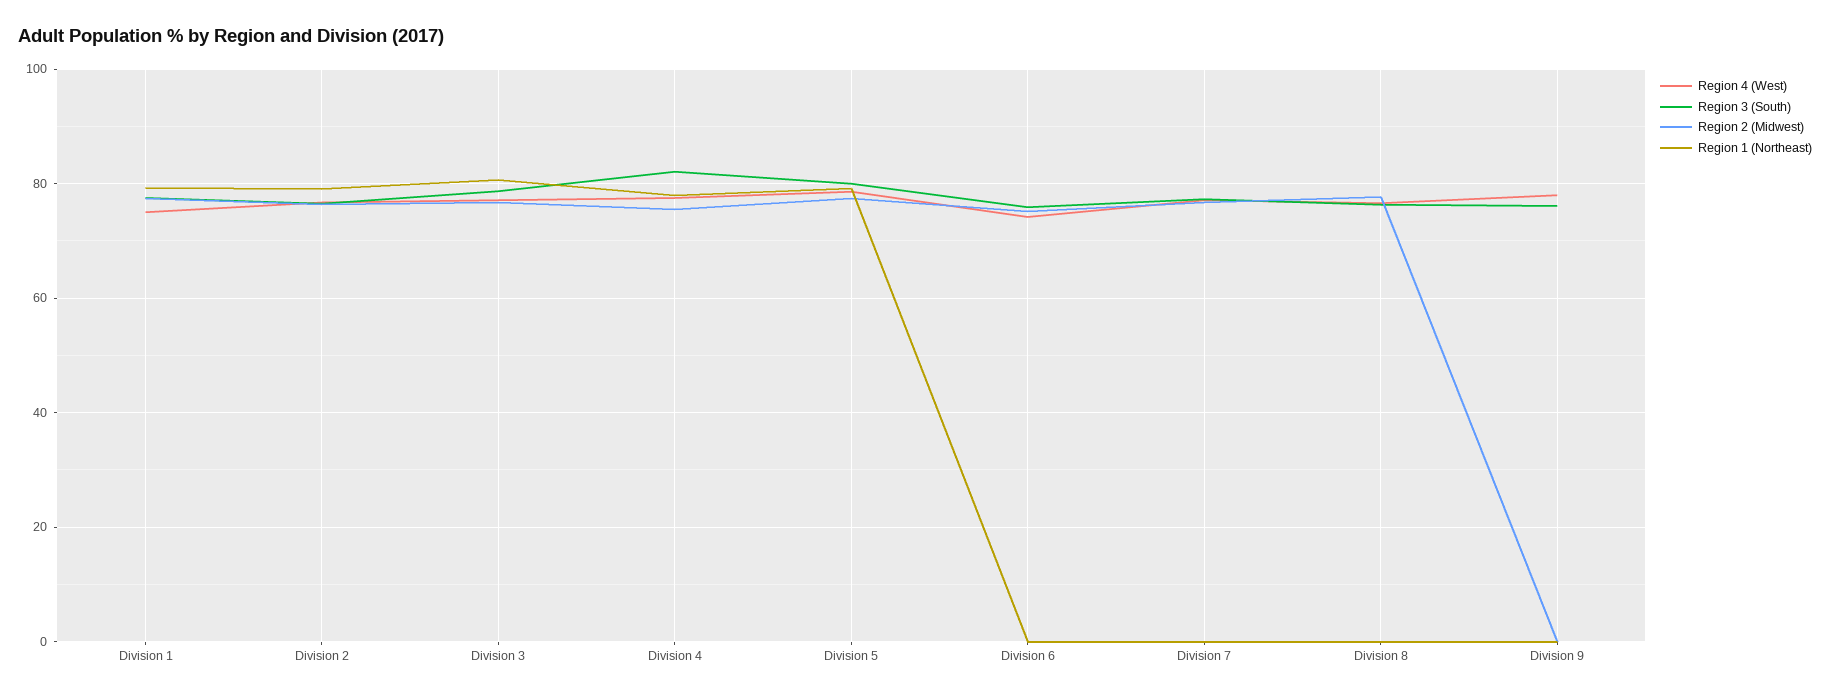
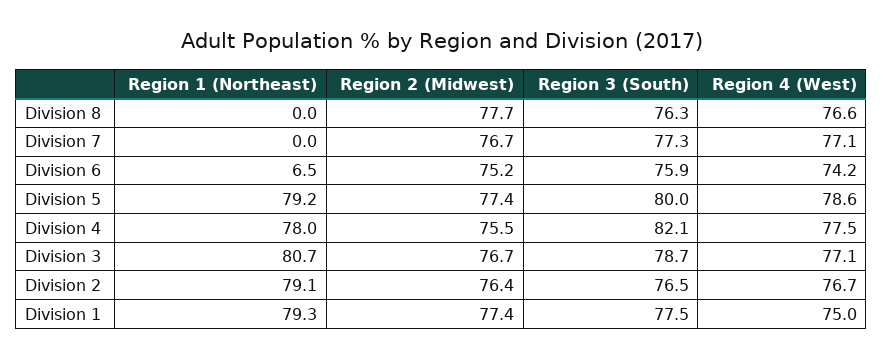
  {
    "Region 4 (West)": {
      "Division 1": 75,
      "Division 2": 76.7,
      "Division 3": 77.1,
      "Division 4": 77.5,
      "Division 5": 78.6,
      "Division 6": 74.2,
      "Division 7": 77.1,
-     "Division 8": 76.6,
+     "Division 8": 76.6
-     "Division 9": 78
    },
    "Region 3 (South)": {
      "Division 1": 77.5,
      "Division 2": 76.5,
      "Division 3": 78.7,
      "Division 4": 82.1,
      "Division 5": 80,
      "Division 6": 75.9,
      "Division 7": 77.3,
-     "Division 8": 76.3,
+     "Division 8": 76.3
-     "Division 9": 76
    },
    "Region 2 (Midwest)": {
      "Division 1": 77.4,
      "Division 2": 76.4,
      "Division 3": 76.7,
      "Division 4": 75.5,
      "Division 5": 77.4,
      "Division 6": 75.2,
      "Division 7": 76.7,
-     "Division 8": 77.7,
+     "Division 8": 77.7
-     "Division 9": 0
    },
    "Region 1 (Northeast)": {
      "Division 1": 79.3,
      "Division 2": 79.1,
      "Division 3": 80.7,
      "Division 4": 78,
      "Division 5": 79.2,
-     "Division 6": 0,
+     "Division 6": 6.5,
      "Division 7": 0,
-     "Division 8": 0,
+     "Division 8": 0
-     "Division 9": 0
    }
  }

